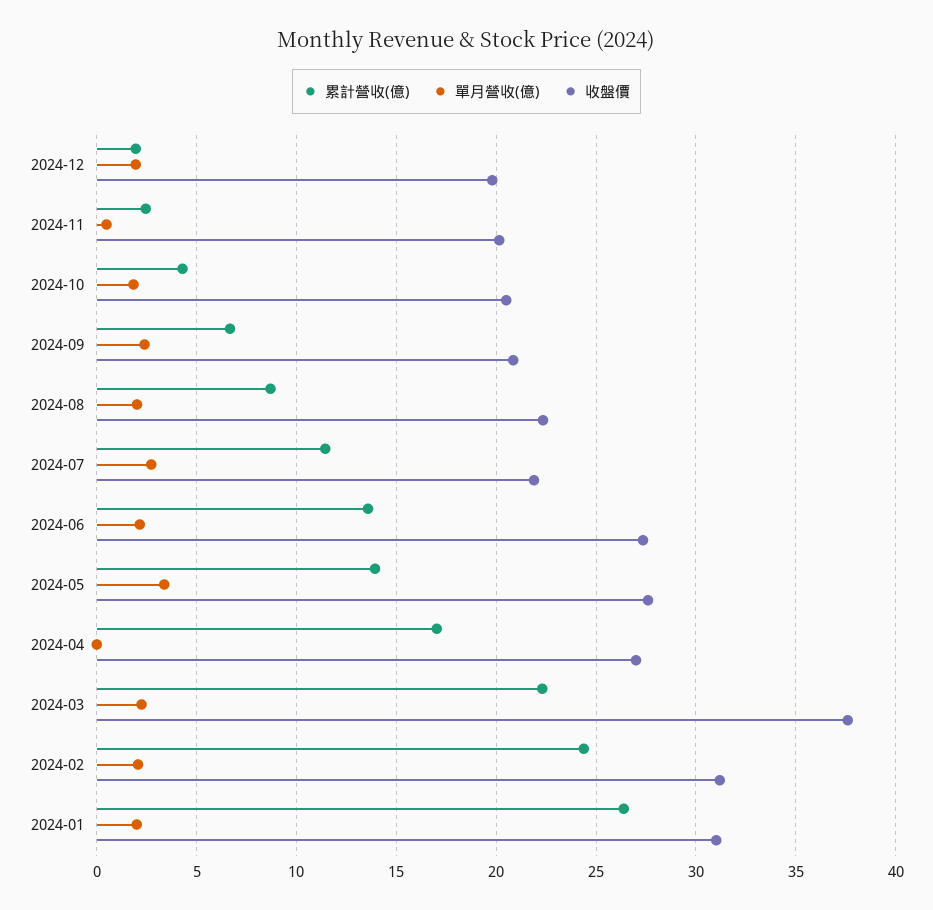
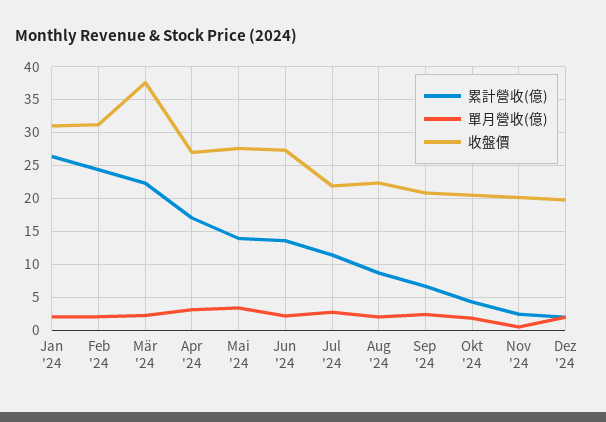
  {
    "累計營收(億)": {
      "2024-12": 2,
      "2024-11": 2.5,
      "2024-10": 4.5,
      "2024-09": 6.5,
      "2024-08": 8.5,
      "2024-07": 11.5,
      "2024-06": 13.5,
      "2024-05": 14,
      "2024-04": 17,
      "2024-03": 22.5,
      "2024-02": 24.5,
      "2024-01": 26.5
    },
    "單月營收(億)": {
      "2024-12": 2,
      "2024-11": 0.5,
      "2024-10": 2,
      "2024-09": 2.5,
      "2024-08": 2,
      "2024-07": 2.5,
      "2024-06": 2,
      "2024-05": 3.5,
-     "2024-04": 0,
+     "2024-04": 3,
      "2024-03": 2,
      "2024-02": 2,
      "2024-01": 2
    },
    "收盤價": {
      "2024-12": 20,
      "2024-11": 20,
      "2024-10": 20.5,
      "2024-09": 21,
      "2024-08": 22.5,
      "2024-07": 22,
      "2024-06": 27.5,
      "2024-05": 27.5,
      "2024-04": 27,
      "2024-03": 37.5,
      "2024-02": 31,
      "2024-01": 31
    }
  }

